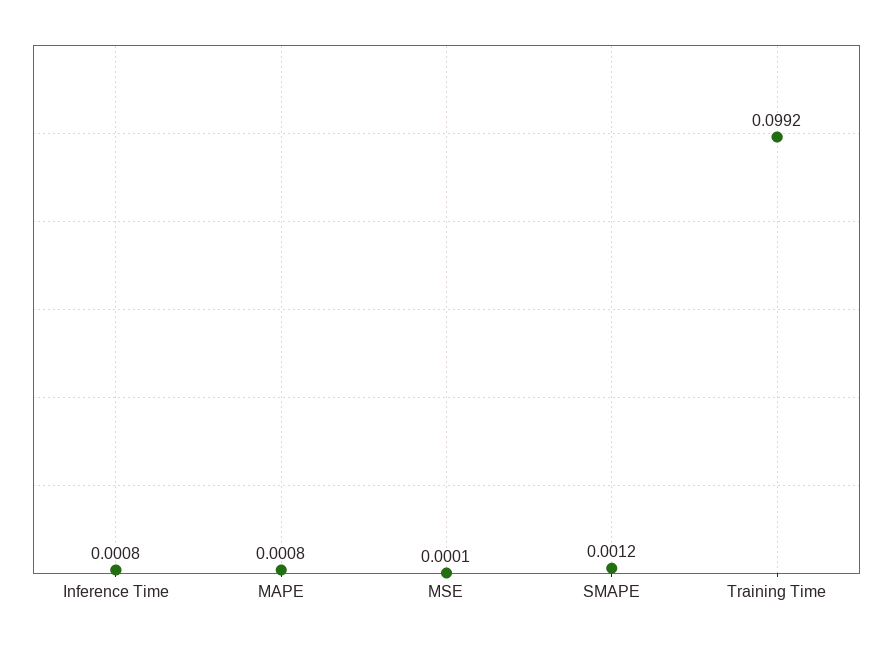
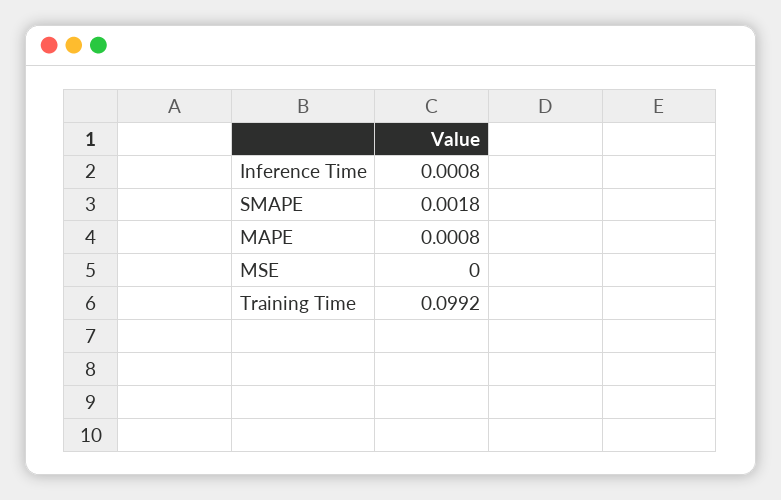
  {
    "Inference Time": 0.0008,
    "MAPE": 0.0008,
-   "MSE": 0.0001,
+   "MSE": 0,
-   "SMAPE": 0.0012,
+   "SMAPE": 0.0018,
    "Training Time": 0.0992
  }

